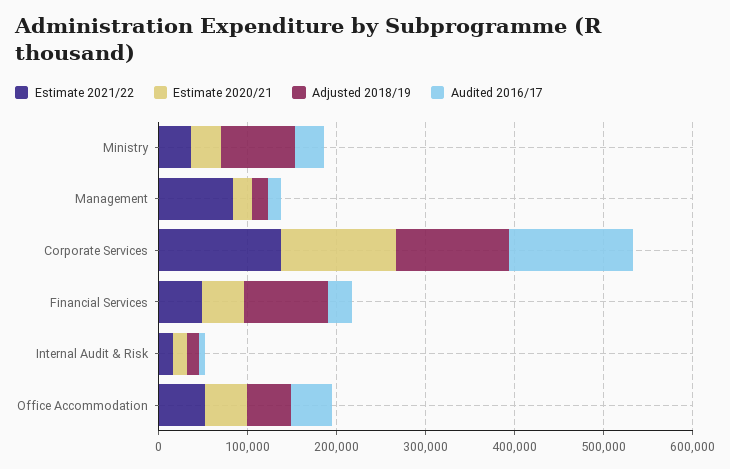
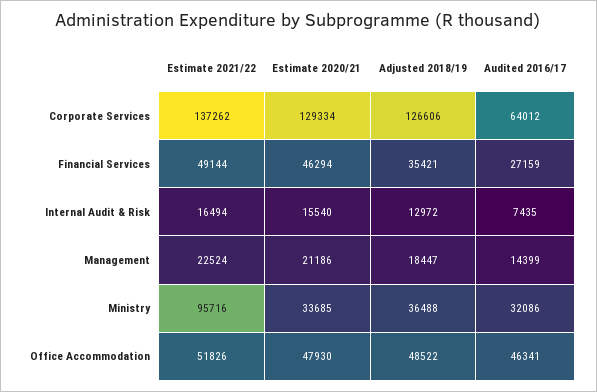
  {
    "Estimate 2021/22": {
-     "Ministry": 40000,
+     "Ministry": 95716,
-     "Management": 80000,
+     "Management": 22524,
      "Corporate Services": 137262,
      "Financial Services": 49144,
      "Internal Audit & Risk": 16494,
      "Office Accommodation": 51826
    },
    "Estimate 2020/21": {
      "Ministry": 33685,
      "Management": 21186,
      "Corporate Services": 129334,
      "Financial Services": 46294,
      "Internal Audit & Risk": 15540,
      "Office Accommodation": 47930
    },
    "Adjusted 2018/19": {
-     "Ministry": 80000,
+     "Ministry": 36488,
      "Management": 18447,
      "Corporate Services": 126606,
-     "Financial Services": 100000,
+     "Financial Services": 35421,
      "Internal Audit & Risk": 12972,
      "Office Accommodation": 48522
    },
    "Audited 2016/17": {
      "Ministry": 32086,
      "Management": 14399,
-     "Corporate Services": 140000,
+     "Corporate Services": 64012,
      "Financial Services": 27159,
      "Internal Audit & Risk": 7435,
      "Office Accommodation": 46341
    }
  }

